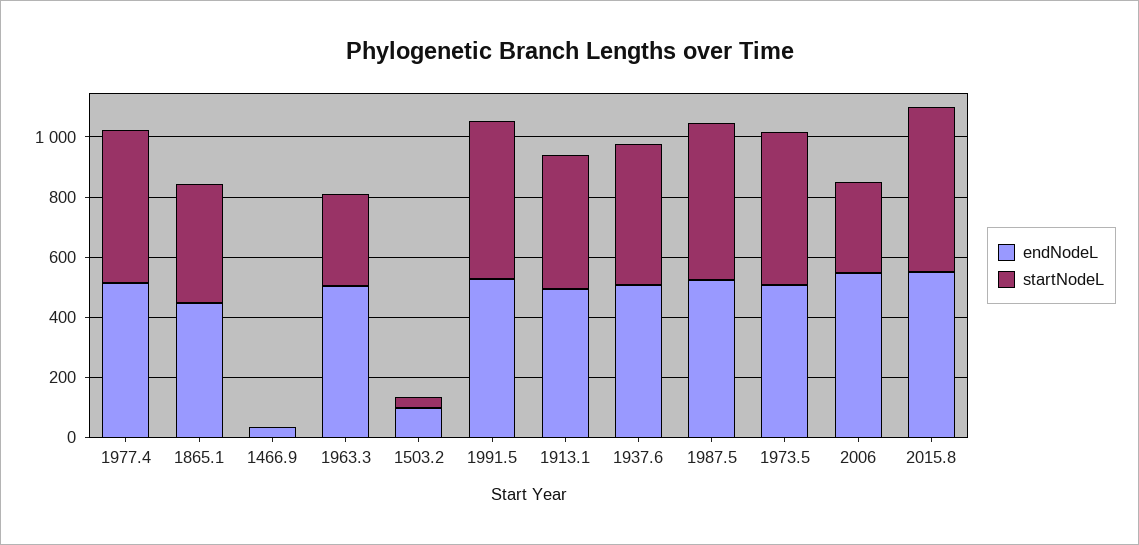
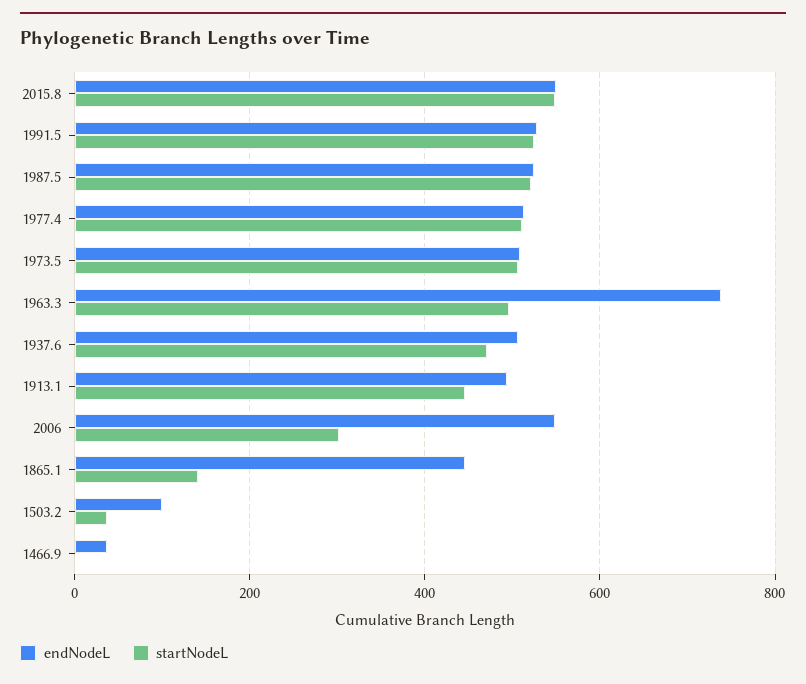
  {
    "endNodeL": {
      "1977.4": 520,
      "1865.1": 440,
      "1466.9": 40,
-     "1963.3": 500,
+     "1963.3": 740,
      "1503.2": 100,
      "1991.5": 520,
      "1913.1": 500,
      "1937.6": 500,
      "1987.5": 520,
      "1973.5": 500,
      "2006": 540,
      "2015.8": 560
    },
    "startNodeL": {
      "1977.4": 520,
-     "1865.1": 400,
+     "1865.1": 140,
      "1466.9": 0,
-     "1963.3": 300,
+     "1963.3": 500,
      "1503.2": 40,
      "1991.5": 520,
      "1913.1": 440,
      "1937.6": 480,
      "1987.5": 520,
      "1973.5": 500,
      "2006": 300,
      "2015.8": 540
    }
  }

